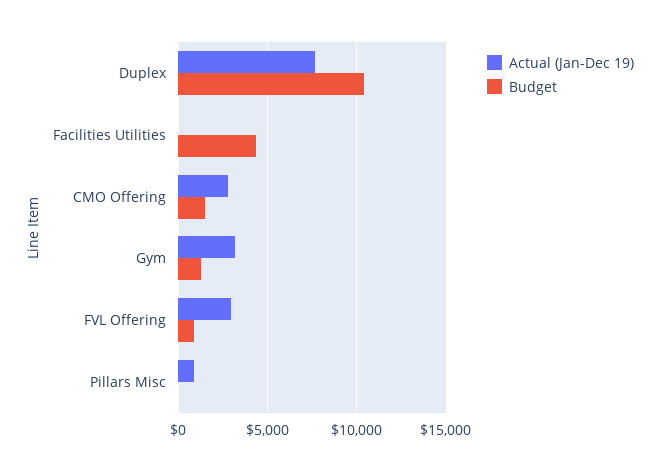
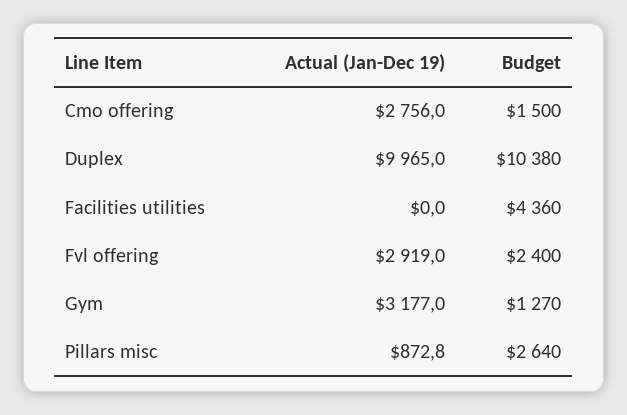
  {
    "Actual (Jan-Dec 19)": {
-     "Duplex": 7500,
+     "Duplex": 9965,
      "Facilities Utilities": 0,
      "CMO Offering": 2756,
      "Gym": 3177,
      "FVL Offering": 2919,
      "Pillars Misc": 872.8
    },
    "Budget": {
      "Duplex": 10380,
      "Facilities Utilities": 4360,
      "CMO Offering": 1500,
      "Gym": 1270,
-     "FVL Offering": 1000,
+     "FVL Offering": 2400,
-     "Pillars Misc": 0
+     "Pillars Misc": 2640
    }
  }

